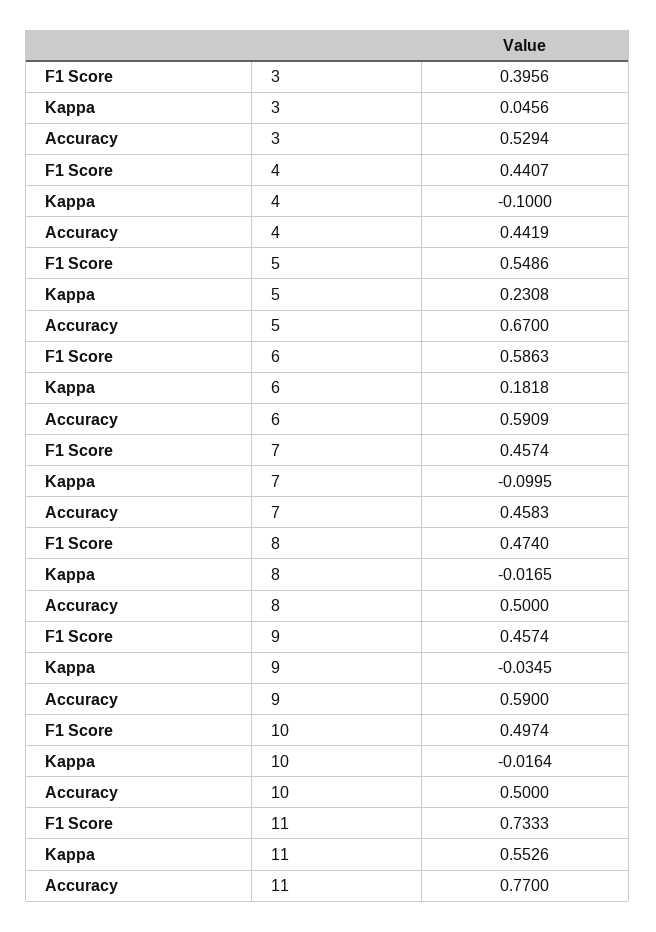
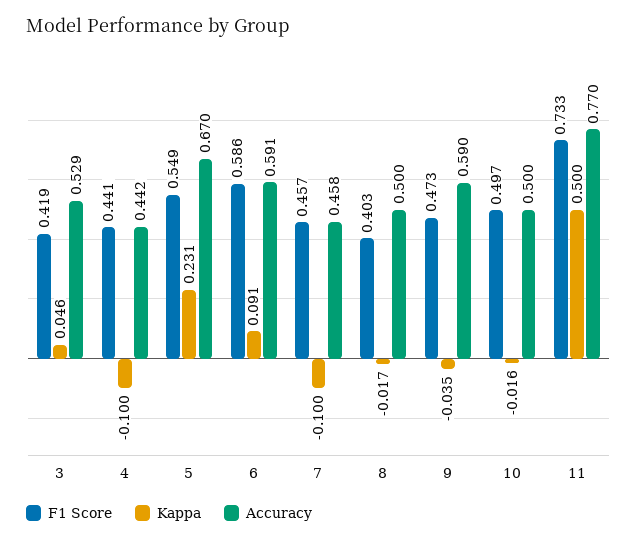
  {
    "F1 Score": {
-     "3": 0.3956,
+     "3": 0.419,
      "4": 0.4407,
      "5": 0.5486,
      "6": 0.5863,
      "7": 0.4574,
-     "8": 0.474,
+     "8": 0.403,
-     "9": 0.4574,
+     "9": 0.473,
      "10": 0.4974,
      "11": 0.7333
    },
    "Kappa": {
      "3": 0.0456,
      "4": -0.1,
      "5": 0.2308,
-     "6": 0.1818,
+     "6": 0.091,
      "7": -0.0995,
      "8": -0.0165,
      "9": -0.0345,
      "10": -0.0164,
-     "11": 0.5526
+     "11": 0.5
    },
    "Accuracy": {
      "3": 0.5294,
      "4": 0.4419,
      "5": 0.67,
      "6": 0.5909,
      "7": 0.4583,
      "8": 0.5,
      "9": 0.59,
      "10": 0.5,
      "11": 0.77
    }
  }

